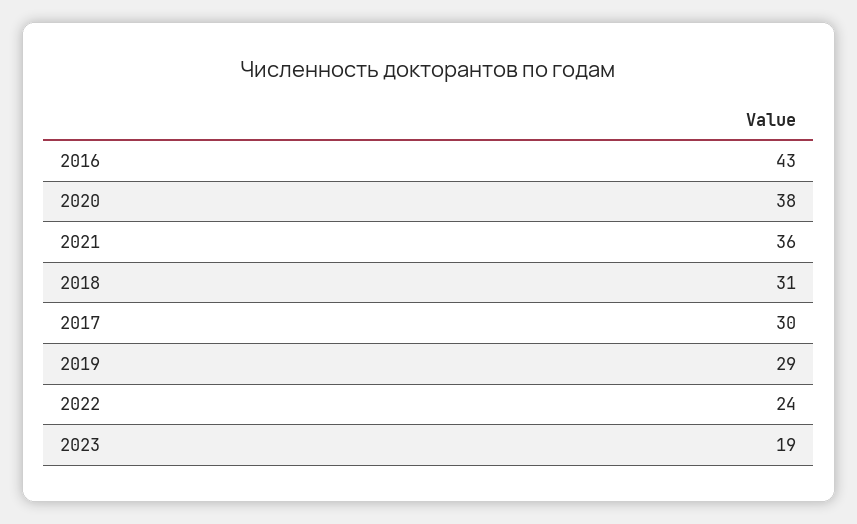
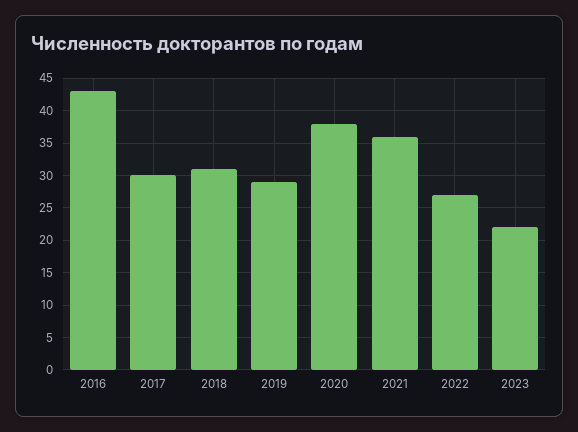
  {
    "2016": 43,
    "2020": 38,
    "2021": 36,
    "2018": 31,
    "2017": 30,
    "2019": 29,
-   "2022": 24,
+   "2022": 27,
-   "2023": 19
+   "2023": 22
  }

